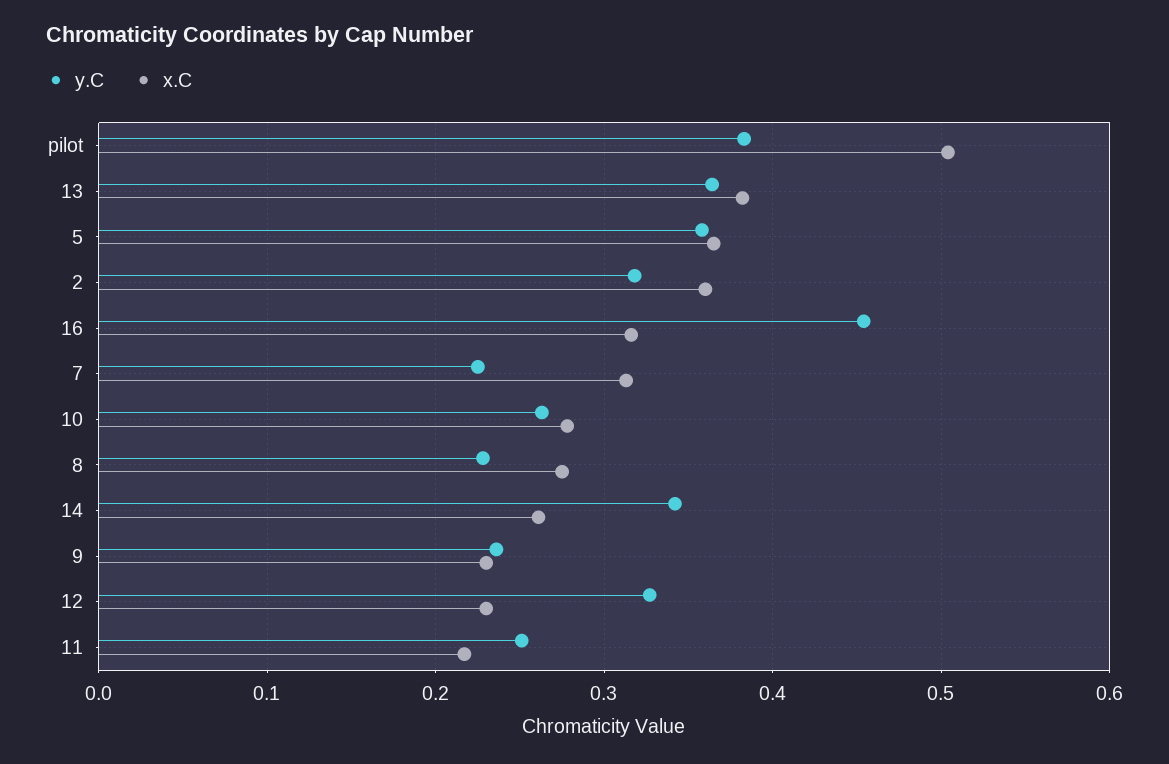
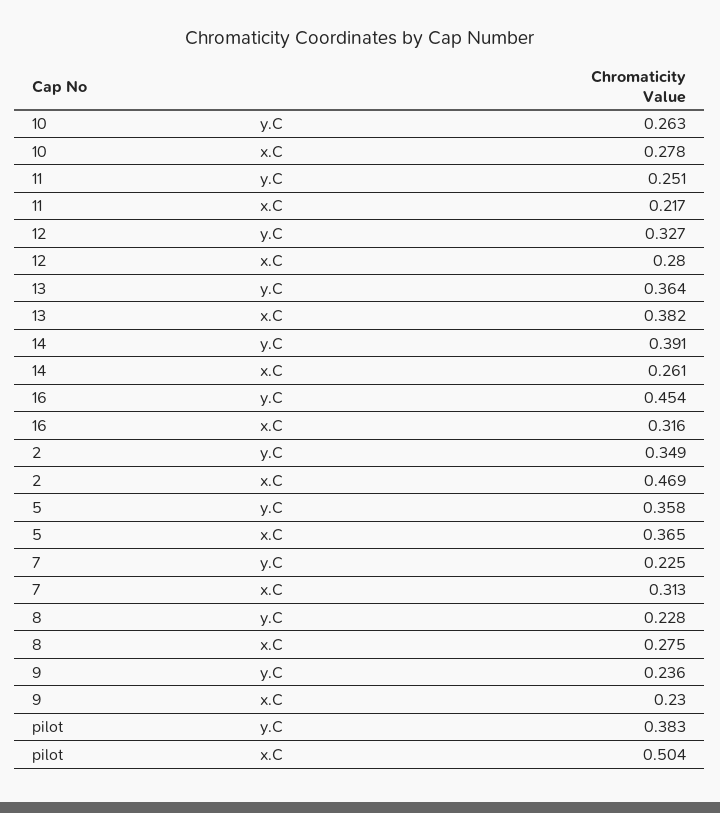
  {
    "y.C": {
      "pilot": 0.383,
      "13": 0.364,
      "5": 0.358,
-     "2": 0.32,
+     "2": 0.349,
      "16": 0.454,
      "7": 0.225,
      "10": 0.263,
      "8": 0.228,
-     "14": 0.34,
+     "14": 0.391,
      "9": 0.236,
      "12": 0.327,
      "11": 0.251
    },
    "x.C": {
      "pilot": 0.504,
      "13": 0.382,
      "5": 0.365,
-     "2": 0.36,
+     "2": 0.469,
      "16": 0.316,
      "7": 0.313,
      "10": 0.278,
      "8": 0.275,
      "14": 0.261,
      "9": 0.23,
-     "12": 0.23,
+     "12": 0.28,
      "11": 0.217
    }
  }

